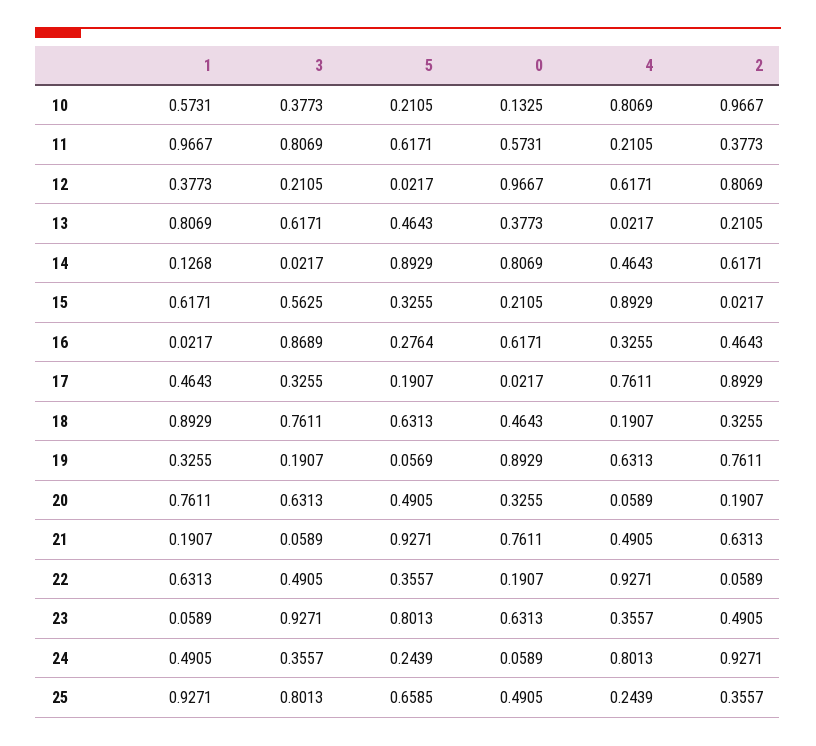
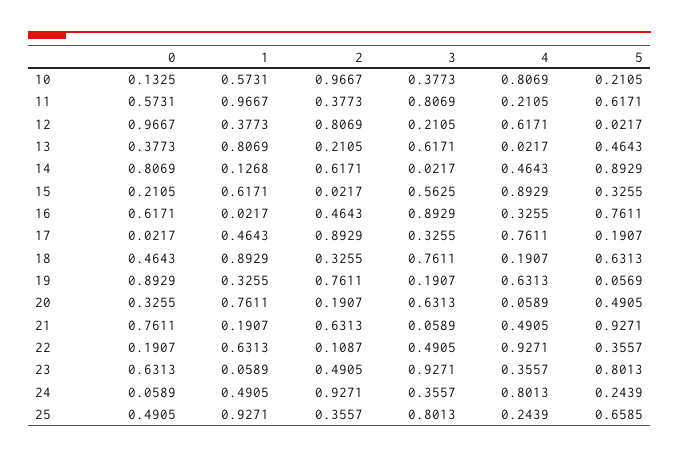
  {
    "1": {
      "10": 0.5731,
      "11": 0.9667,
      "12": 0.3773,
      "13": 0.8069,
      "14": 0.1268,
      "15": 0.6171,
      "16": 0.0217,
      "17": 0.4643,
      "18": 0.8929,
      "19": 0.3255,
      "20": 0.7611,
      "21": 0.1907,
      "22": 0.6313,
      "23": 0.0589,
      "24": 0.4905,
      "25": 0.9271
    },
    "3": {
      "10": 0.3773,
      "11": 0.8069,
      "12": 0.2105,
      "13": 0.6171,
      "14": 0.0217,
      "15": 0.5625,
-     "16": 0.8689,
+     "16": 0.8929,
      "17": 0.3255,
      "18": 0.7611,
      "19": 0.1907,
      "20": 0.6313,
      "21": 0.0589,
      "22": 0.4905,
      "23": 0.9271,
      "24": 0.3557,
      "25": 0.8013
    },
    "5": {
      "10": 0.2105,
      "11": 0.6171,
      "12": 0.0217,
      "13": 0.4643,
      "14": 0.8929,
      "15": 0.3255,
-     "16": 0.2764,
+     "16": 0.7611,
      "17": 0.1907,
      "18": 0.6313,
      "19": 0.0569,
      "20": 0.4905,
      "21": 0.9271,
      "22": 0.3557,
      "23": 0.8013,
      "24": 0.2439,
      "25": 0.6585
    },
    "0": {
      "10": 0.1325,
      "11": 0.5731,
      "12": 0.9667,
      "13": 0.3773,
      "14": 0.8069,
      "15": 0.2105,
      "16": 0.6171,
      "17": 0.0217,
      "18": 0.4643,
      "19": 0.8929,
      "20": 0.3255,
      "21": 0.7611,
      "22": 0.1907,
      "23": 0.6313,
      "24": 0.0589,
      "25": 0.4905
    },
    "4": {
      "10": 0.8069,
      "11": 0.2105,
      "12": 0.6171,
      "13": 0.0217,
      "14": 0.4643,
      "15": 0.8929,
      "16": 0.3255,
      "17": 0.7611,
      "18": 0.1907,
      "19": 0.6313,
      "20": 0.0589,
      "21": 0.4905,
      "22": 0.9271,
      "23": 0.3557,
      "24": 0.8013,
      "25": 0.2439
    },
    "2": {
      "10": 0.9667,
      "11": 0.3773,
      "12": 0.8069,
      "13": 0.2105,
      "14": 0.6171,
      "15": 0.0217,
      "16": 0.4643,
      "17": 0.8929,
      "18": 0.3255,
      "19": 0.7611,
      "20": 0.1907,
      "21": 0.6313,
-     "22": 0.0589,
+     "22": 0.1087,
      "23": 0.4905,
      "24": 0.9271,
      "25": 0.3557
    }
  }

